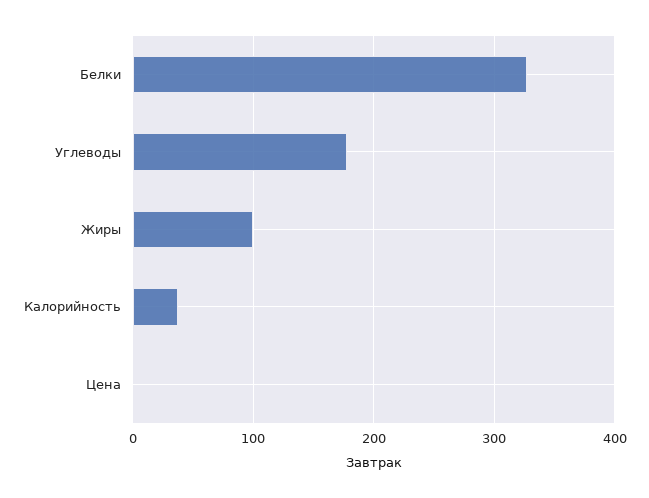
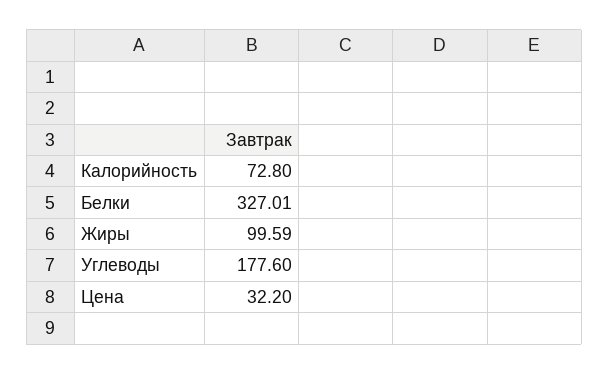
  {
    "Белки": 327.01,
    "Углеводы": 177.6,
    "Жиры": 99.59,
-   "Калорийность": 40,
+   "Калорийность": 72.8,
-   "Цена": 0
+   "Цена": 32.2
  }

